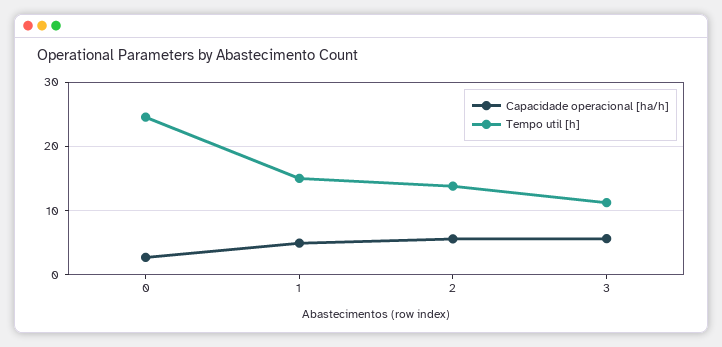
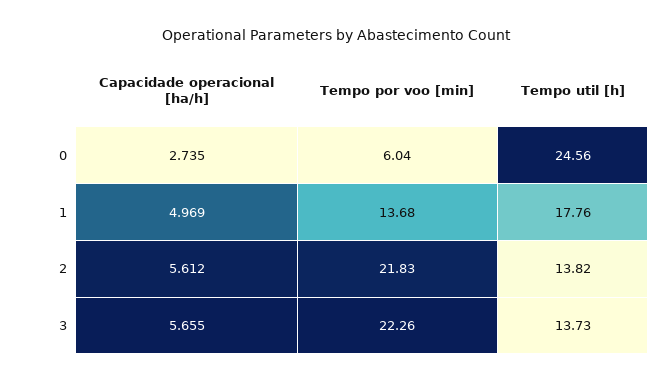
  {
    "Capacidade operacional [ha/h]": {
      "0": 2.735,
      "1": 4.969,
      "2": 5.612,
      "3": 5.655
    },
    "Tempo util [h]": {
      "0": 24.56,
-     "1": 15,
+     "1": 17.76,
      "2": 13.82,
-     "3": 11
+     "3": 13.73
-   }
+   },
+   "Tempo por voo [min]": {
+     "0": 6.04,
+     "1": 13.68,
+     "2": 21.83,
+     "3": 22.26
+   }
  }

